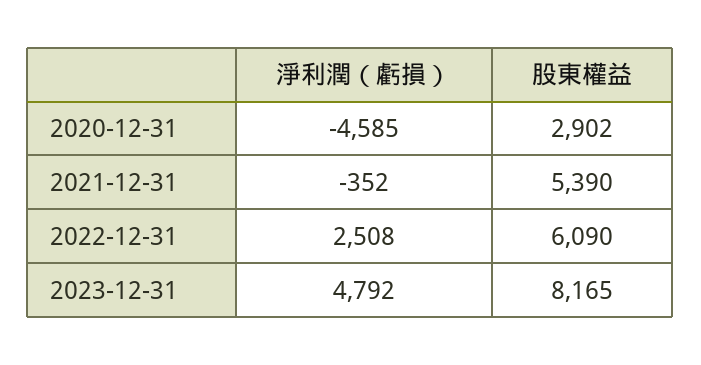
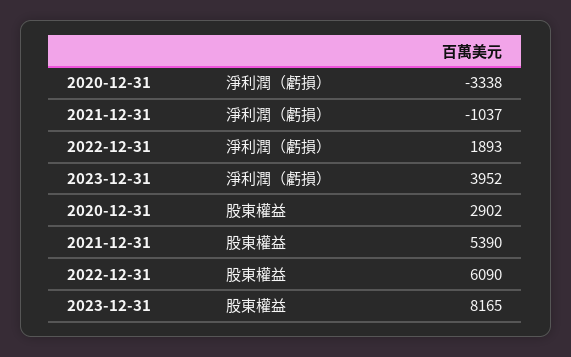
  {
    "淨利潤（虧損）": {
-     "2020-12-31": -4585,
+     "2020-12-31": -3338,
-     "2021-12-31": -352,
+     "2021-12-31": -1037,
-     "2022-12-31": 2508,
+     "2022-12-31": 1893,
-     "2023-12-31": 4792
+     "2023-12-31": 3952
    },
    "股東權益": {
      "2020-12-31": 2902,
      "2021-12-31": 5390,
      "2022-12-31": 6090,
      "2023-12-31": 8165
    }
  }

